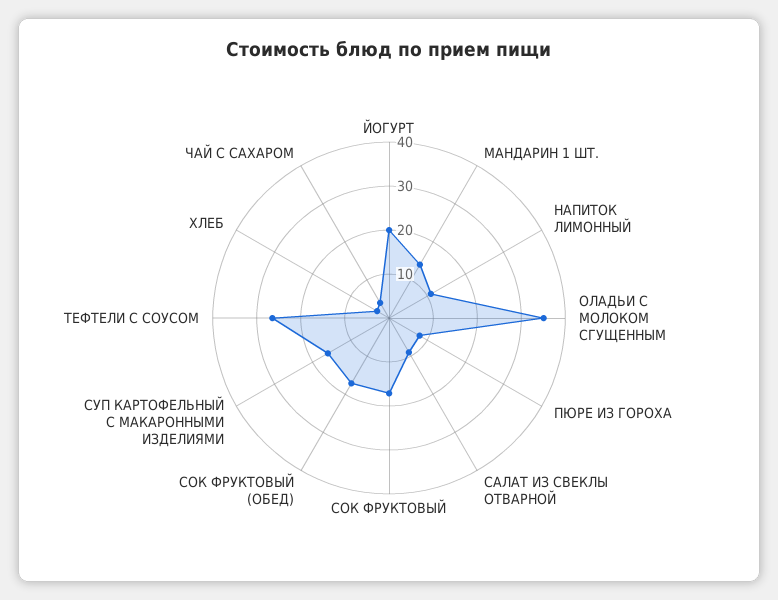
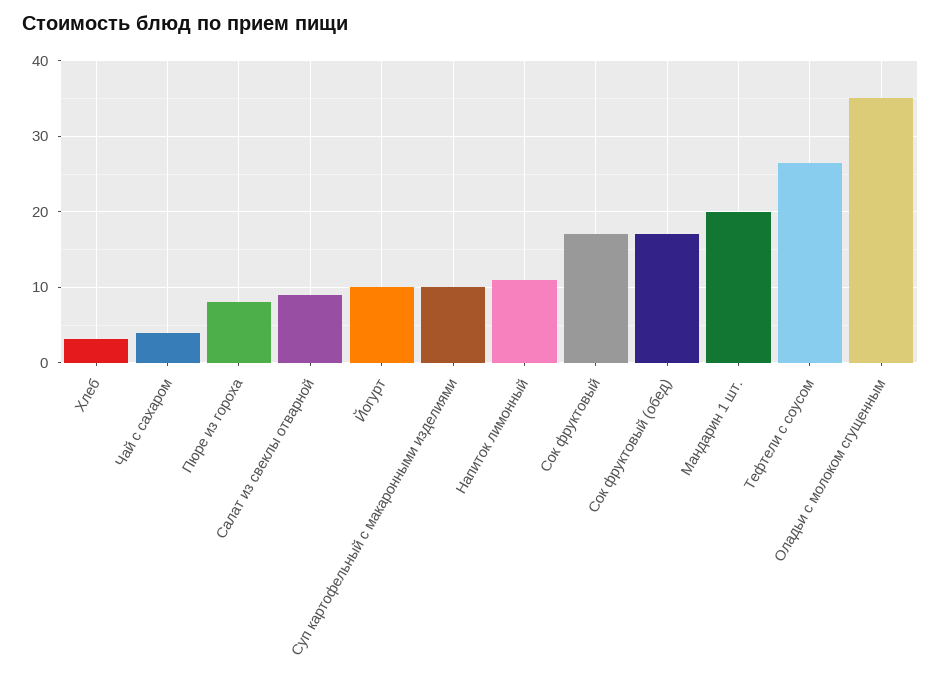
  {
-   "ЙОГУРТ": 20,
+   "ЙОГУРТ": 10,
-   "МАНДАРИН 1 ШТ.": 14,
+   "МАНДАРИН 1 ШТ.": 20,
    "НАПИТОК ЛИМОННЫЙ": 11,
    "ОЛАДЬИ С МОЛОКОМ СГУЩЕННЫМ": 35,
    "ПЮРЕ ИЗ ГОРОХА": 8,
    "САЛАТ ИЗ СВЕКЛЫ ОТВАРНОЙ": 9,
    "СОК ФРУКТОВЫЙ": 17,
    "СОК ФРУКТОВЫЙ (ОБЕД)": 17,
-   "СУП КАРТОФЕЛЬНЫЙ С МАКАРОННЫМИ ИЗДЕЛИЯМИ": 16,
+   "СУП КАРТОФЕЛЬНЫЙ С МАКАРОННЫМИ ИЗДЕЛИЯМИ": 10,
    "ТЕФТЕЛИ С СОУСОМ": 27,
    "ХЛЕБ": 3,
    "ЧАЙ С САХАРОМ": 4
  }

